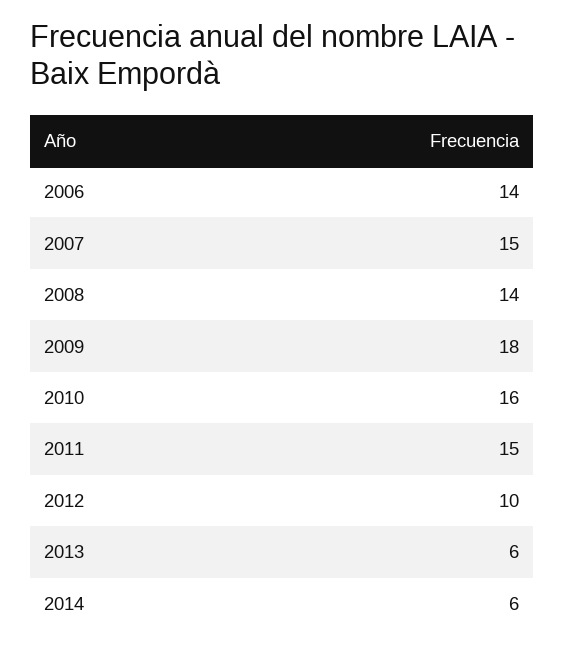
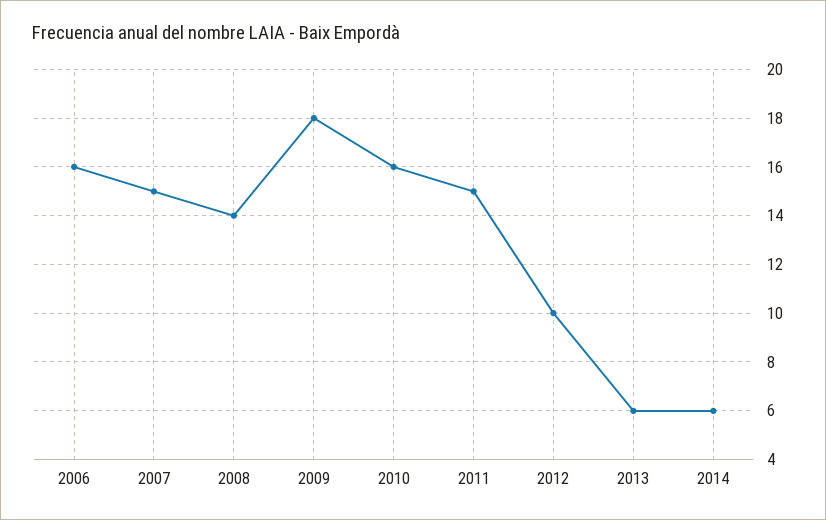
  {
-   "2006": 14,
+   "2006": 16,
    "2007": 15,
    "2008": 14,
    "2009": 18,
    "2010": 16,
    "2011": 15,
    "2012": 10,
    "2013": 6,
    "2014": 6
  }

